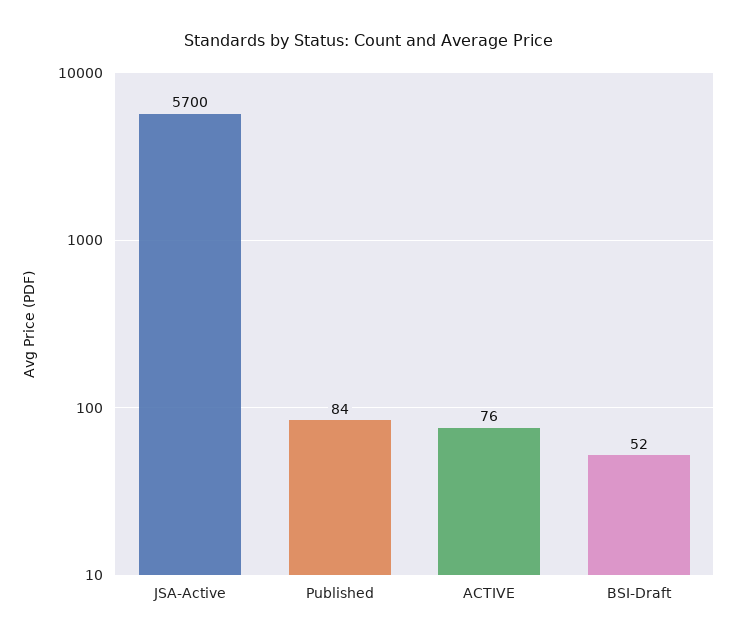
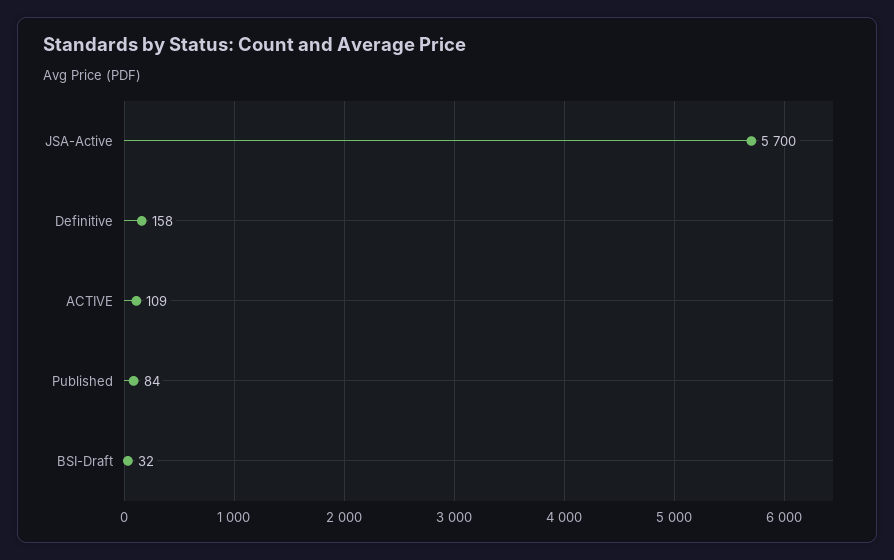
  {
    "JSA-Active": 5700,
    "Published": 84,
-   "ACTIVE": 76,
+   "ACTIVE": 109,
-   "BSI-Draft": 52
+   "BSI-Draft": 32,
+   "Definitive": 158
  }

